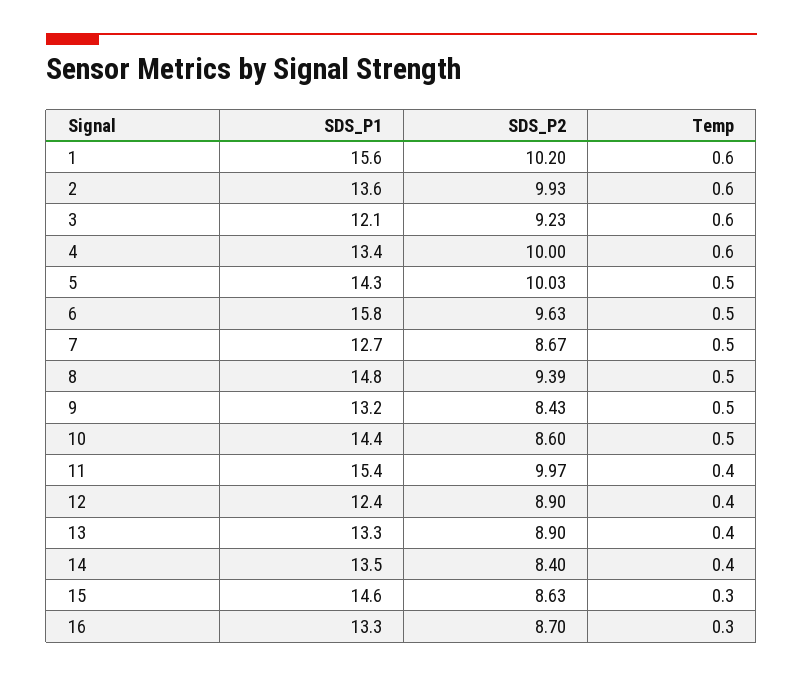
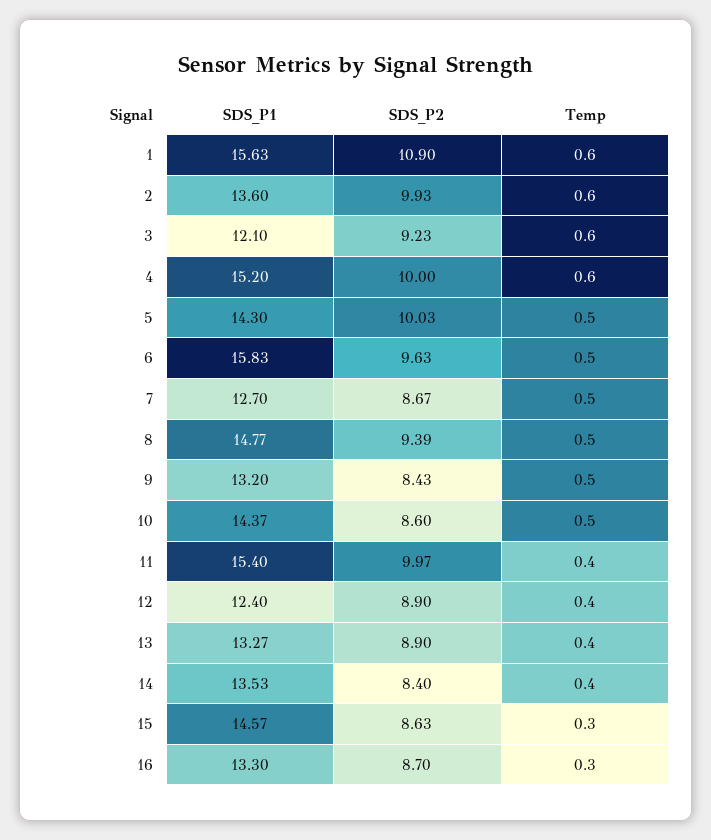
  {
    "SDS_P1": {
      "1": 15.63,
      "2": 13.6,
      "3": 12.1,
-     "4": 13.4,
+     "4": 15.2,
      "5": 14.3,
      "6": 15.83,
      "7": 12.7,
      "8": 14.77,
      "9": 13.2,
      "10": 14.37,
      "11": 15.4,
      "12": 12.4,
      "13": 13.27,
      "14": 13.53,
      "15": 14.57,
      "16": 13.3
    },
    "SDS_P2": {
-     "1": 10.2,
+     "1": 10.9,
      "2": 9.93,
      "3": 9.23,
      "4": 10,
      "5": 10.03,
      "6": 9.63,
      "7": 8.67,
      "8": 9.39,
      "9": 8.43,
      "10": 8.6,
      "11": 9.97,
      "12": 8.9,
      "13": 8.9,
      "14": 8.4,
      "15": 8.63,
      "16": 8.7
    },
    "Temp": {
      "1": 0.6,
      "2": 0.6,
      "3": 0.6,
      "4": 0.6,
      "5": 0.5,
      "6": 0.5,
      "7": 0.5,
      "8": 0.5,
      "9": 0.5,
      "10": 0.5,
      "11": 0.4,
      "12": 0.4,
      "13": 0.4,
      "14": 0.4,
      "15": 0.3,
      "16": 0.3
    }
  }

